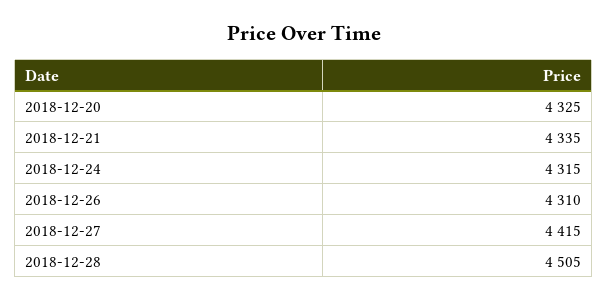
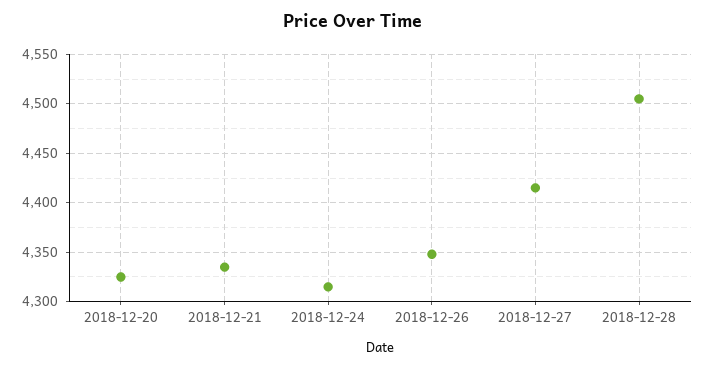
  {
    "2018-12-20": 4325,
    "2018-12-21": 4335,
    "2018-12-24": 4315,
-   "2018-12-26": 4310,
+   "2018-12-26": 4350,
    "2018-12-27": 4415,
    "2018-12-28": 4505
  }

